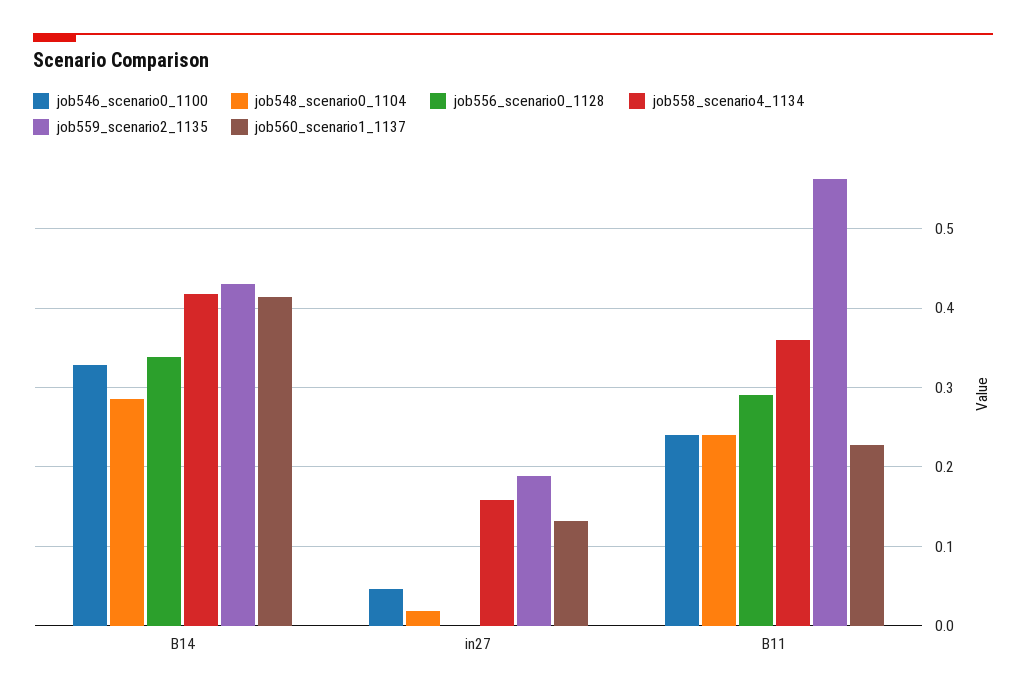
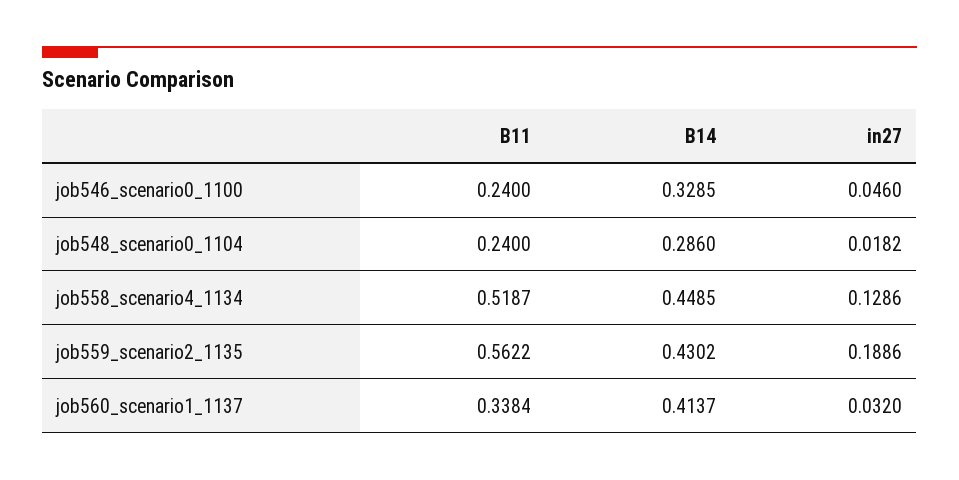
  {
    "job546_scenario0_1100": {
      "B14": 0.3285,
      "in27": 0.046,
      "B11": 0.24
    },
    "job548_scenario0_1104": {
      "B14": 0.286,
      "in27": 0.0182,
      "B11": 0.24
    },
-   "job556_scenario0_1128": {
-     "B14": 0.34,
-     "in27": 0,
-     "B11": 0.29
-   },
    "job558_scenario4_1134": {
-     "B14": 0.42,
+     "B14": 0.4485,
-     "in27": 0.16,
+     "in27": 0.1286,
-     "B11": 0.36
+     "B11": 0.5187
    },
    "job559_scenario2_1135": {
      "B14": 0.4302,
      "in27": 0.1886,
      "B11": 0.5622
    },
    "job560_scenario1_1137": {
      "B14": 0.4137,
-     "in27": 0.13,
+     "in27": 0.032,
-     "B11": 0.23
+     "B11": 0.3384
    }
  }

